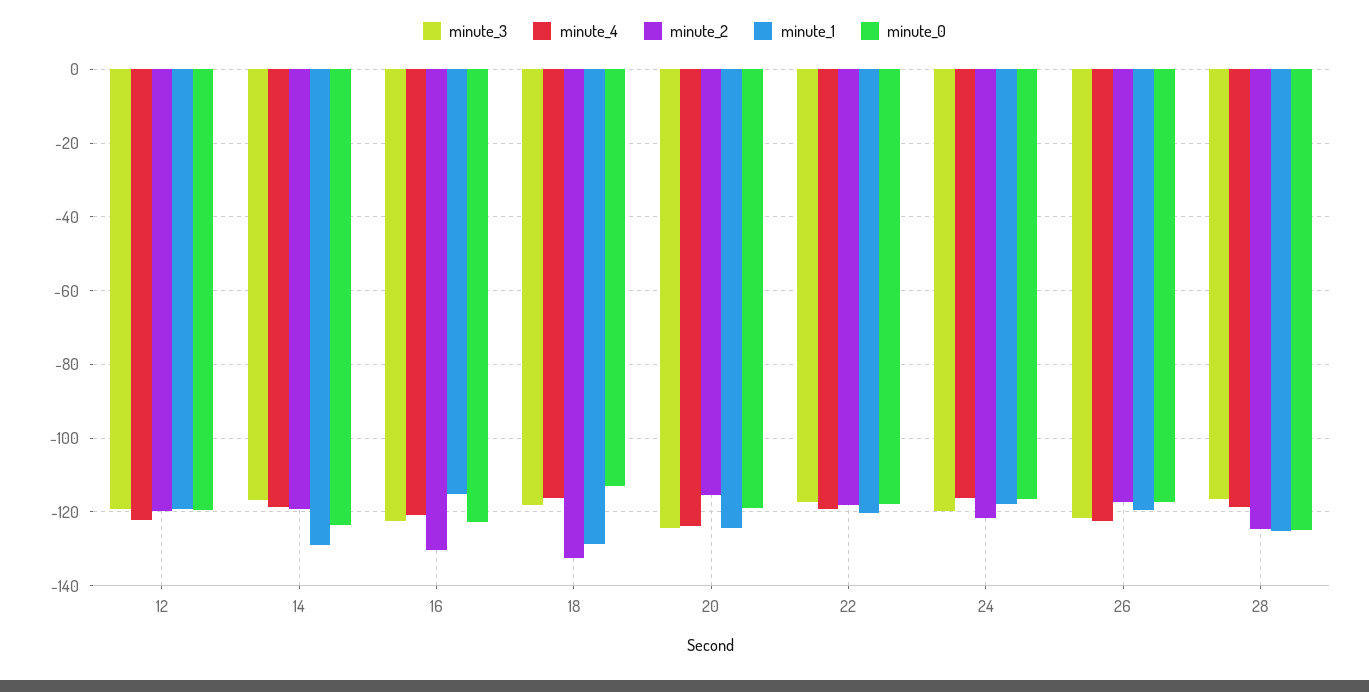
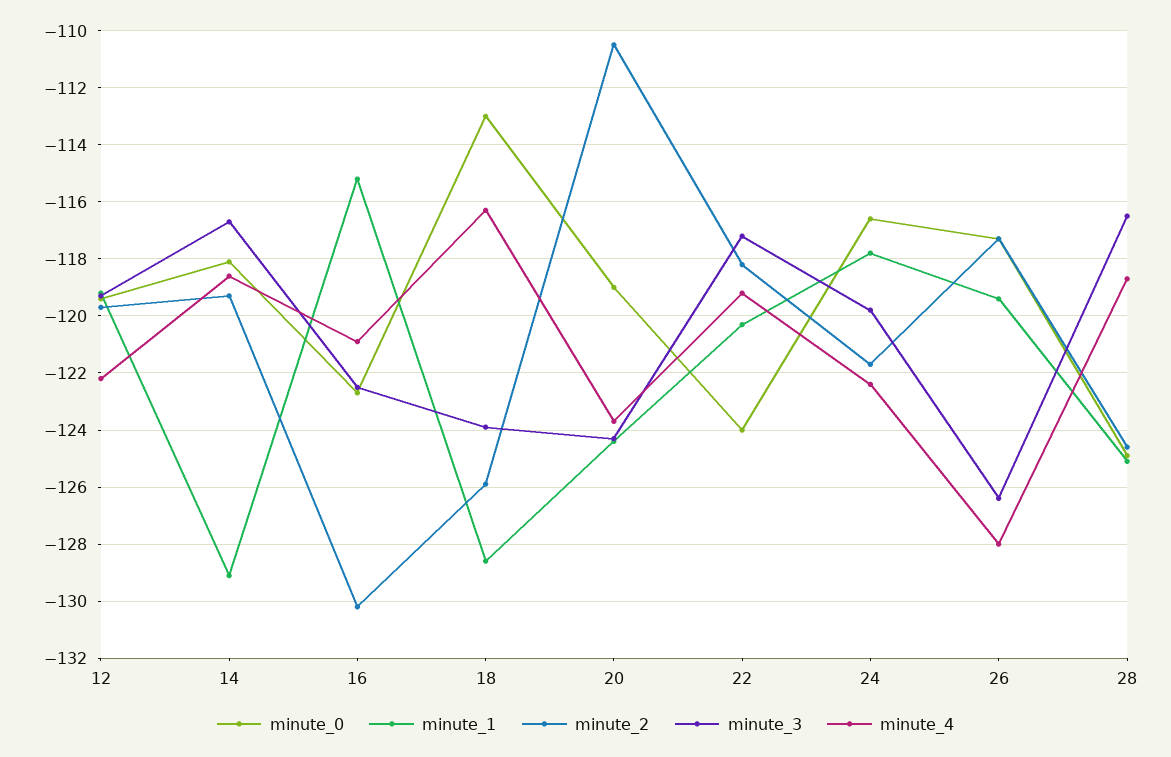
  {
    "minute_3": {
      "12": -119.5,
      "14": -116.5,
      "16": -122.5,
-     "18": -118,
+     "18": -124,
      "20": -124.5,
      "22": -117,
      "24": -120,
-     "26": -122,
+     "26": -126.5,
      "28": -116.5
    },
    "minute_4": {
      "12": -122,
      "14": -118.5,
      "16": -121,
      "18": -116.5,
      "20": -123.5,
      "22": -119,
-     "24": -116,
+     "24": -122.5,
-     "26": -122,
+     "26": -128,
      "28": -118.5
    },
    "minute_2": {
      "12": -119.5,
      "14": -119.5,
      "16": -130,
-     "18": -132,
+     "18": -126,
-     "20": -116,
+     "20": -110.5,
      "22": -118,
      "24": -121.5,
      "26": -117.5,
      "28": -124.5
    },
    "minute_1": {
      "12": -119,
      "14": -129,
      "16": -115,
      "18": -128.5,
      "20": -124.5,
      "22": -120.5,
      "24": -118,
      "26": -119.5,
      "28": -125
    },
    "minute_0": {
      "12": -119.5,
-     "14": -124,
+     "14": -118,
      "16": -122.5,
      "18": -113,
      "20": -119,
-     "22": -118,
+     "22": -124,
      "24": -116.5,
      "26": -117.5,
      "28": -125
    }
  }

